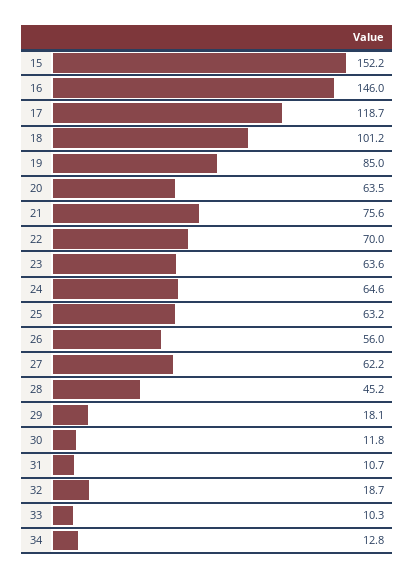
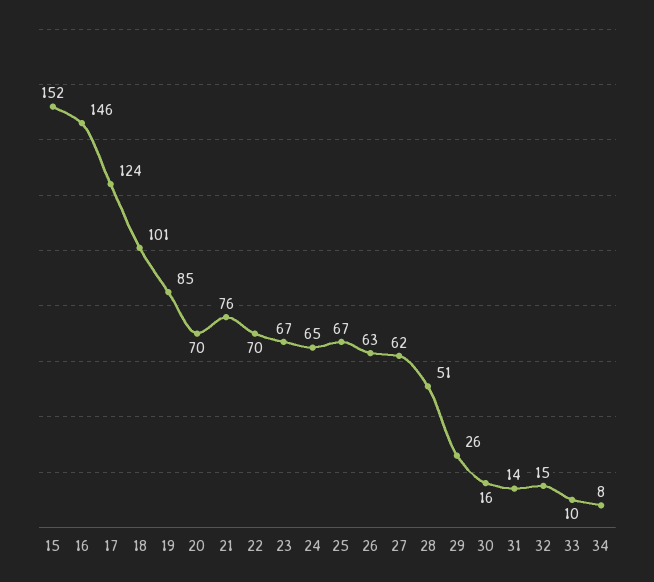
  {
    "15": 152.2,
    "16": 146,
-   "17": 118.7,
+   "17": 124,
    "18": 101.2,
    "19": 85,
-   "20": 63.5,
+   "20": 70,
    "21": 75.6,
    "22": 70,
-   "23": 63.6,
+   "23": 67,
    "24": 64.6,
-   "25": 63.2,
+   "25": 67,
-   "26": 56,
+   "26": 63,
    "27": 62.2,
-   "28": 45.2,
+   "28": 51,
-   "29": 18.1,
+   "29": 26,
-   "30": 11.8,
+   "30": 16,
-   "31": 10.7,
+   "31": 14,
-   "32": 18.7,
+   "32": 15,
    "33": 10.3,
-   "34": 12.8
+   "34": 8
  }

